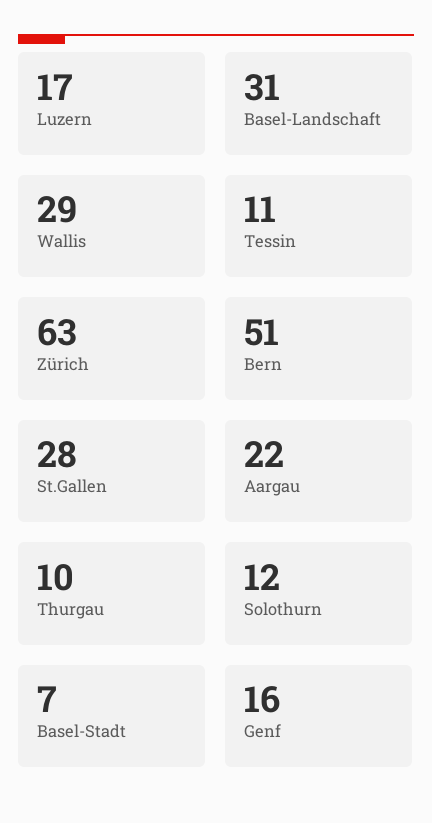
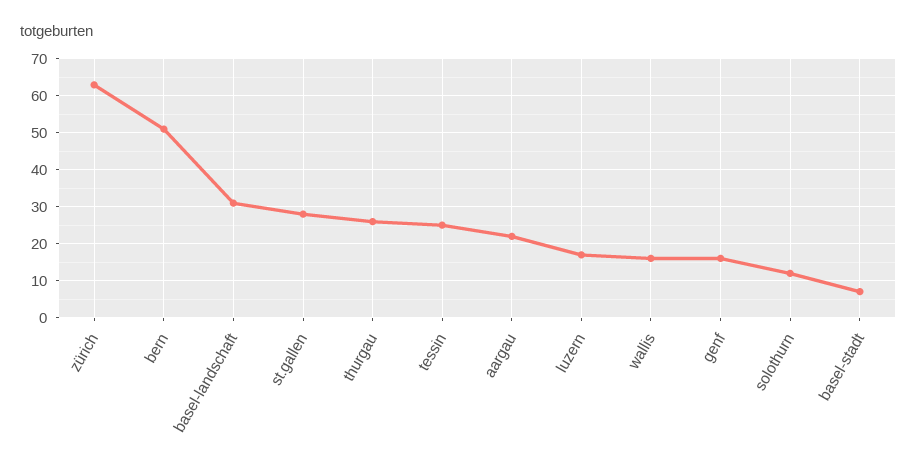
  {
    "Luzern": 17,
    "Basel-Landschaft": 31,
-   "Wallis": 29,
+   "Wallis": 15,
-   "Tessin": 11,
+   "Tessin": 25,
    "Zürich": 63,
    "Bern": 51,
    "St.Gallen": 28,
    "Aargau": 22,
-   "Thurgau": 10,
+   "Thurgau": 25,
    "Solothurn": 12,
    "Basel-Stadt": 7,
    "Genf": 16
  }

